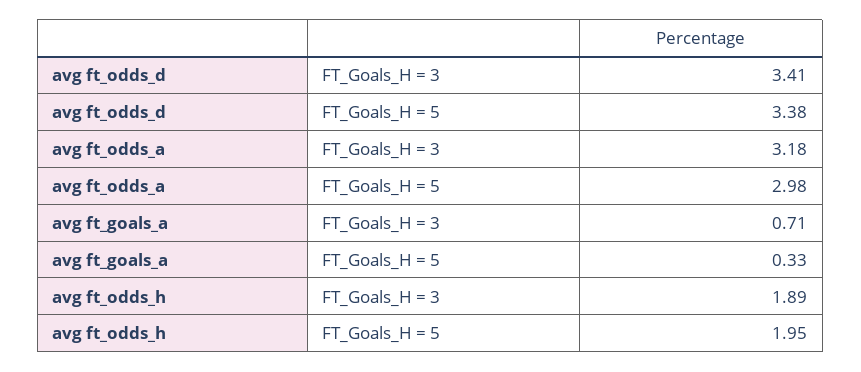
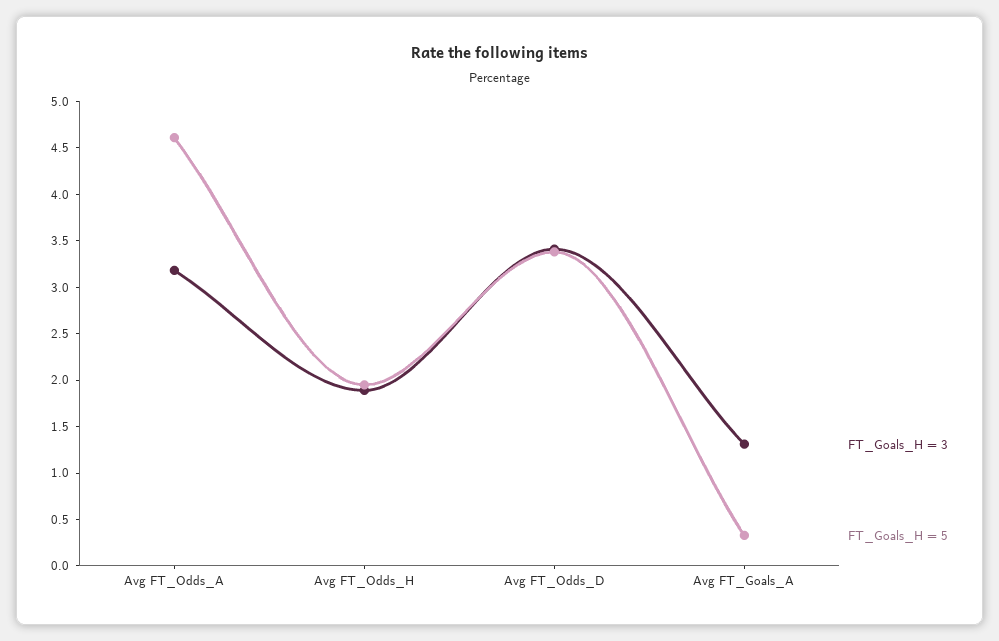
  {
    "FT_Goals_H = 3": {
      "avg ft_odds_d": 3.41,
      "avg ft_odds_a": 3.18,
-     "avg ft_goals_a": 0.71,
+     "avg ft_goals_a": 1.3,
      "avg ft_odds_h": 1.89
    },
    "FT_Goals_H = 5": {
      "avg ft_odds_d": 3.38,
-     "avg ft_odds_a": 2.98,
+     "avg ft_odds_a": 4.6,
      "avg ft_goals_a": 0.33,
      "avg ft_odds_h": 1.95
    }
  }

